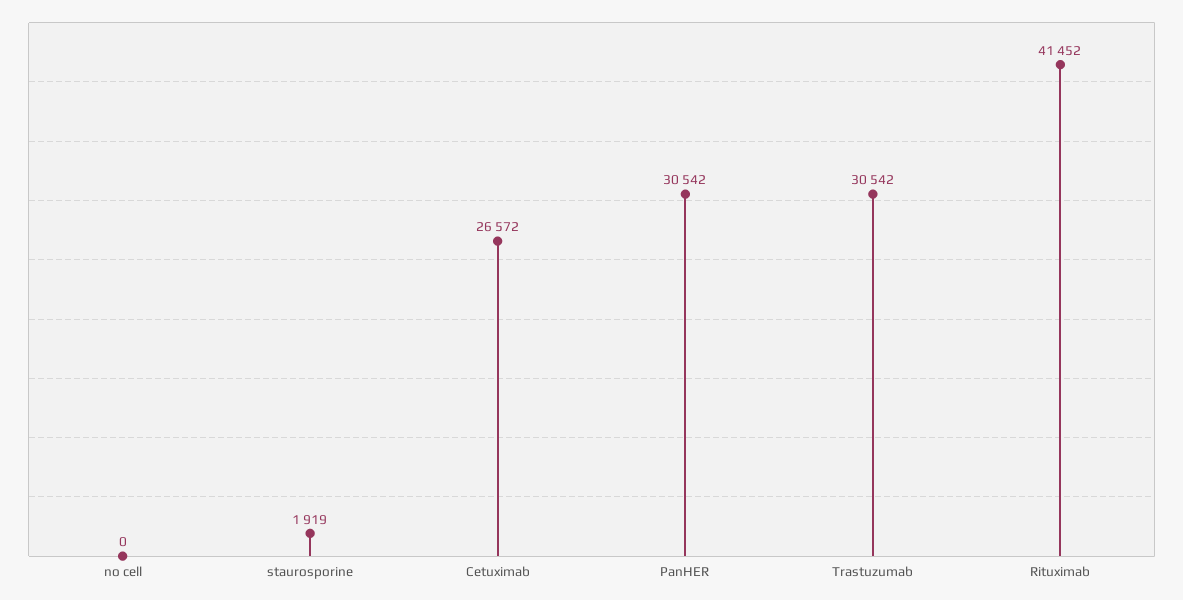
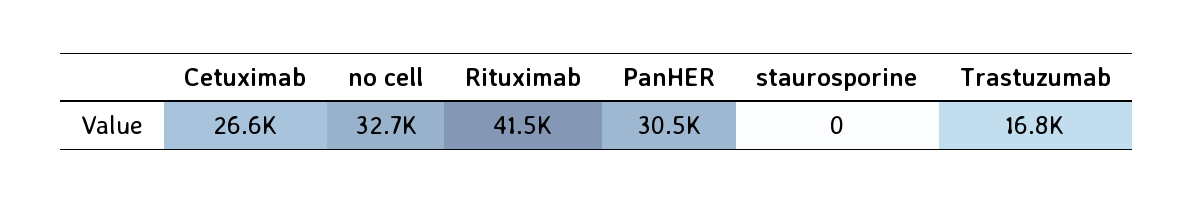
  {
-   "no cell": 0,
+   "no cell": 32700,
-   "staurosporine": 1919,
+   "staurosporine": 0,
    "Cetuximab": 26572,
    "PanHER": 30542,
-   "Trastuzumab": 30542,
+   "Trastuzumab": 16800,
    "Rituximab": 41452
  }

